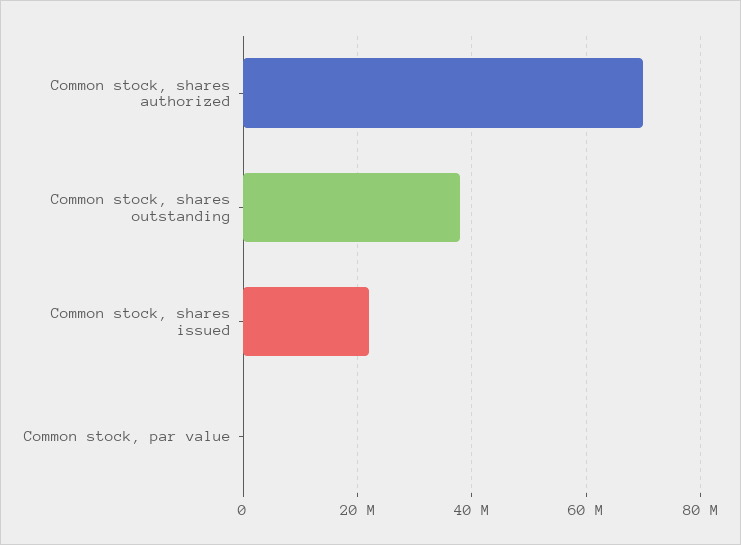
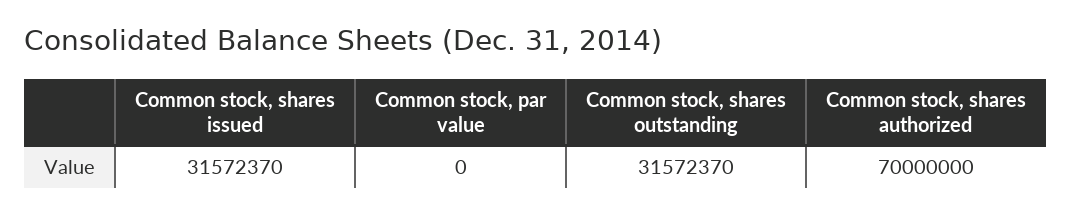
  {
    "Common stock, shares authorized": 70000000,
-   "Common stock, shares outstanding": 38000000,
+   "Common stock, shares outstanding": 31572370,
-   "Common stock, shares issued": 22000000,
+   "Common stock, shares issued": 31572370,
    "Common stock, par value": 0
  }

